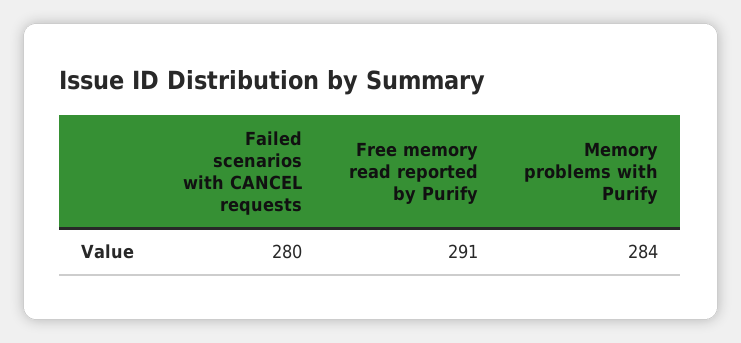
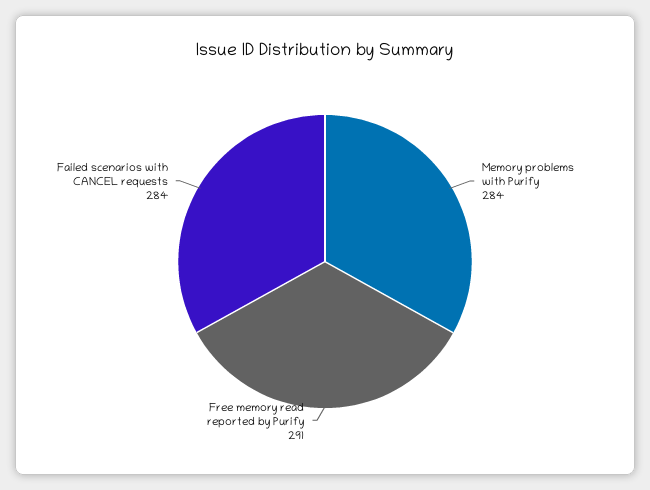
  {
-   "Failed scenarios with CANCEL requests": 280,
+   "Failed scenarios with CANCEL requests": 284,
    "Free memory read reported by Purify": 291,
    "Memory problems with Purify": 284
  }

